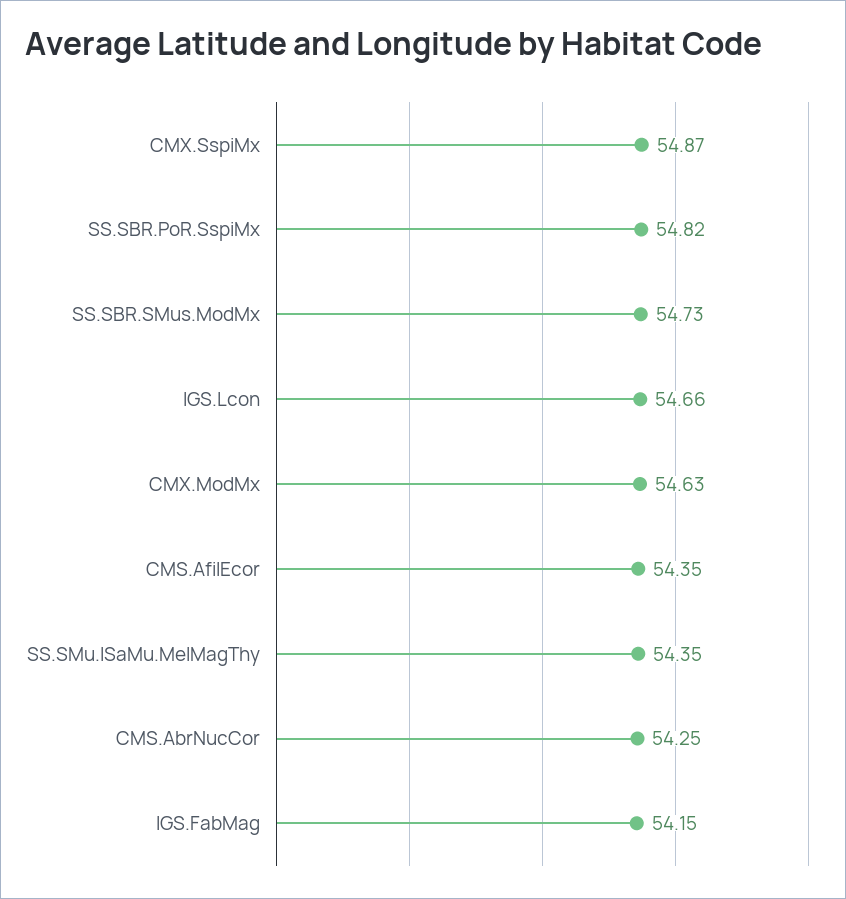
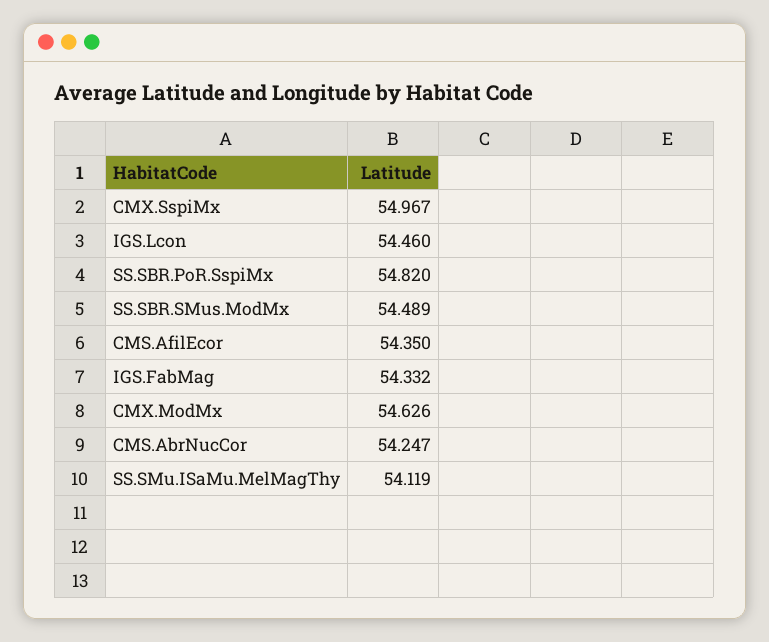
  {
-   "CMX.SspiMx": 54.87,
+   "CMX.SspiMx": 54.967,
    "SS.SBR.PoR.SspiMx": 54.82,
-   "SS.SBR.SMus.ModMx": 54.73,
+   "SS.SBR.SMus.ModMx": 54.489,
-   "IGS.Lcon": 54.66,
+   "IGS.Lcon": 54.46,
    "CMX.ModMx": 54.626,
    "CMS.AfilEcor": 54.35,
-   "SS.SMu.ISaMu.MelMagThy": 54.35,
+   "SS.SMu.ISaMu.MelMagThy": 54.119,
    "CMS.AbrNucCor": 54.247,
-   "IGS.FabMag": 54.15
+   "IGS.FabMag": 54.332
  }

